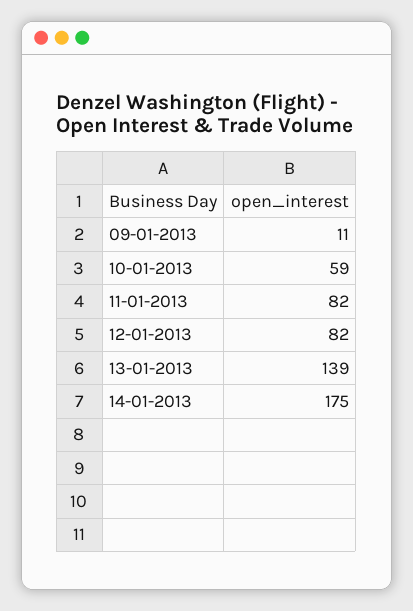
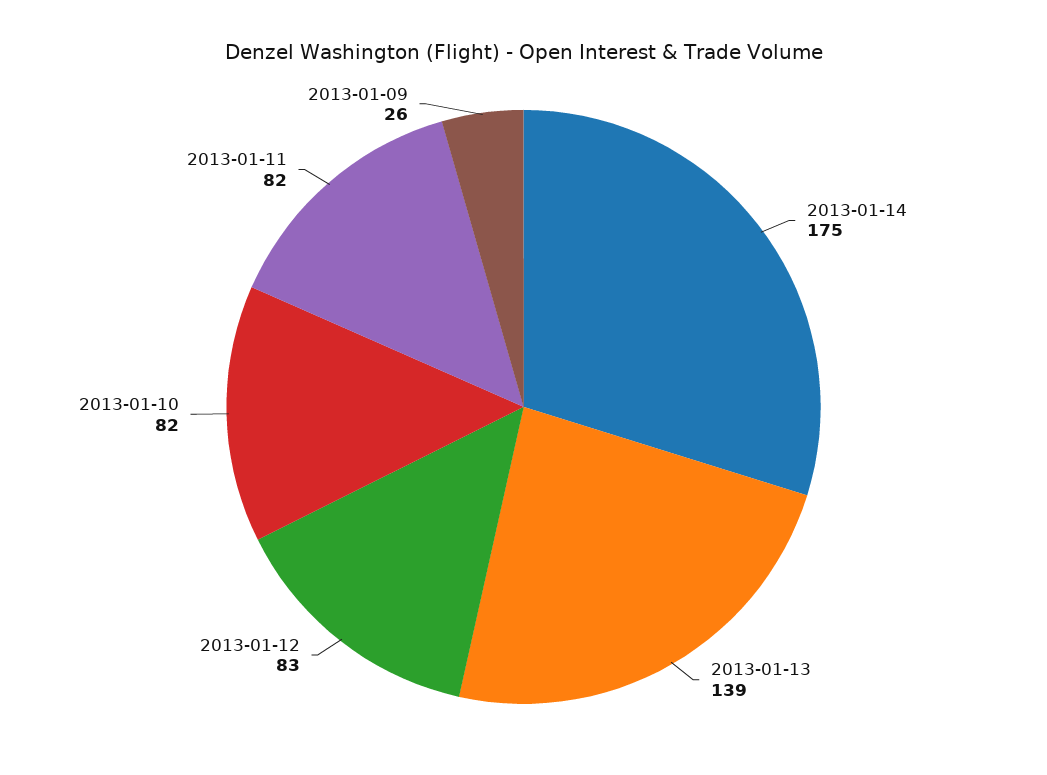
  {
-   "09-01-2013": 11,
+   "09-01-2013": 26,
-   "10-01-2013": 59,
+   "10-01-2013": 82,
    "11-01-2013": 82,
-   "12-01-2013": 82,
+   "12-01-2013": 83,
    "13-01-2013": 139,
    "14-01-2013": 175
  }

